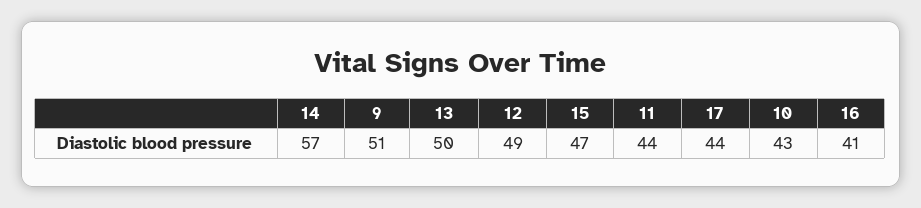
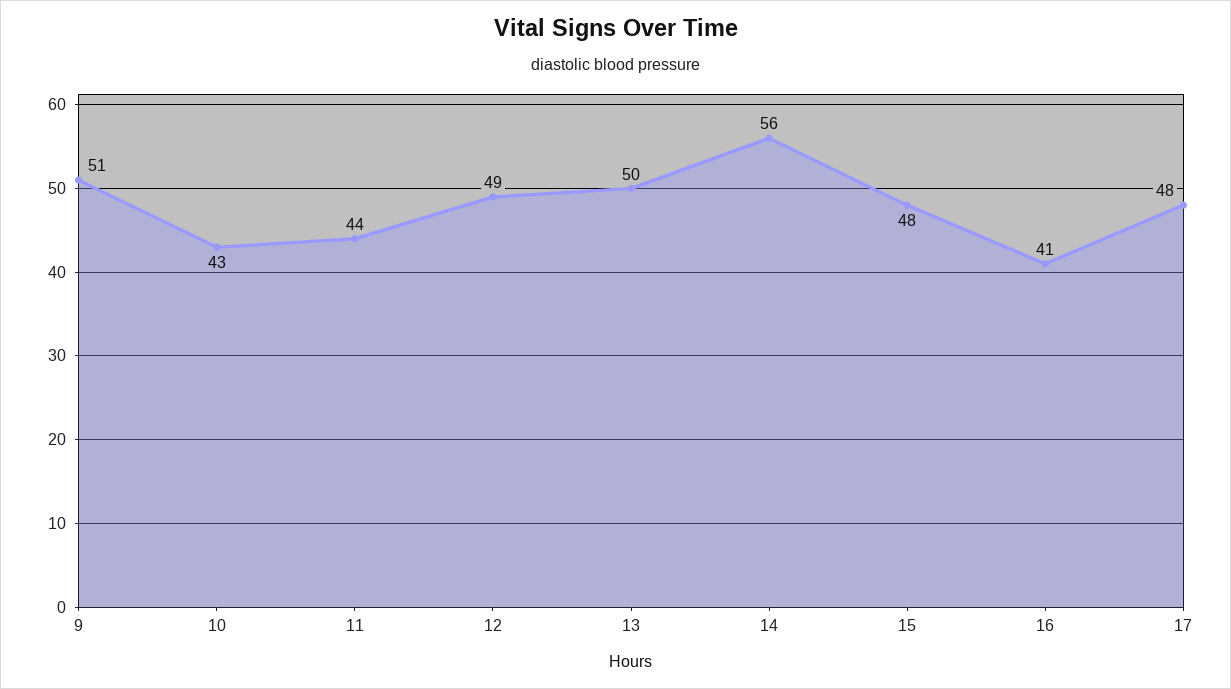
  {
-   "14": 57,
+   "14": 56,
    "9": 51,
    "13": 50,
    "12": 49,
-   "15": 47,
+   "15": 48,
    "11": 44,
-   "17": 44,
+   "17": 48,
    "10": 43,
    "16": 41
  }

